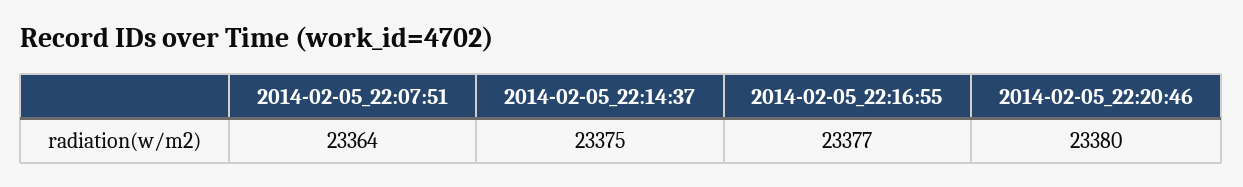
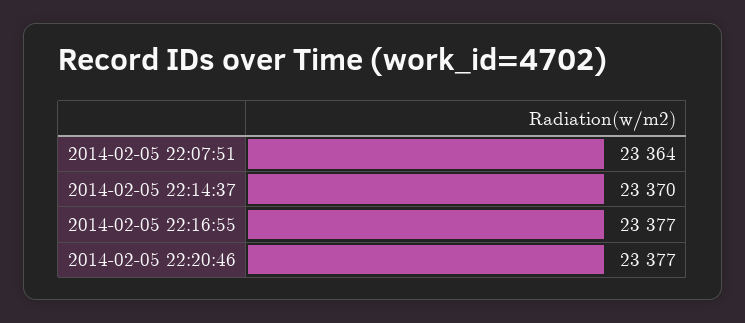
  {
    "2014-02-05_22:07:51": 23364,
-   "2014-02-05_22:14:37": 23375,
+   "2014-02-05_22:14:37": 23370,
    "2014-02-05_22:16:55": 23377,
-   "2014-02-05_22:20:46": 23380
+   "2014-02-05_22:20:46": 23377
  }

